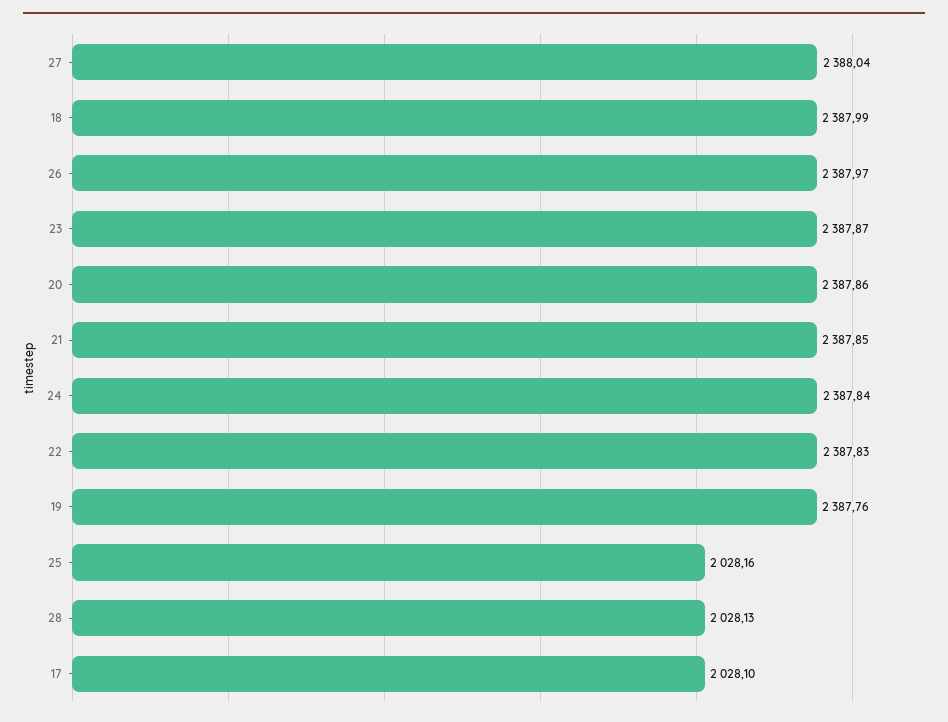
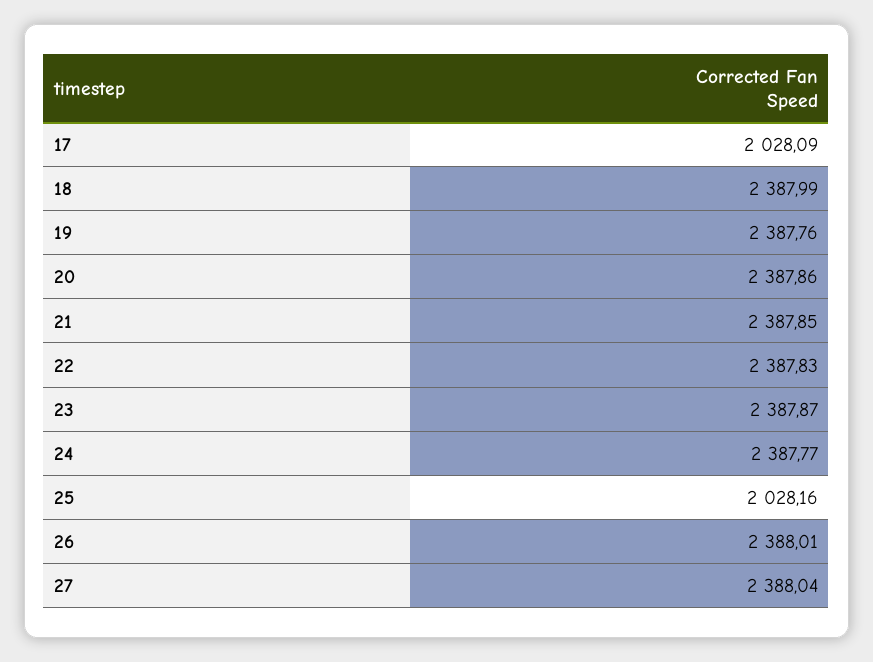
  {
    "27": 2388.04,
    "18": 2387.99,
-   "26": 2387.97,
+   "26": 2388.01,
    "23": 2387.87,
    "20": 2387.86,
    "21": 2387.85,
-   "24": 2387.84,
+   "24": 2387.77,
    "22": 2387.83,
    "19": 2387.76,
    "25": 2028.16,
-   "28": 2028.13,
-   "17": 2028.1
+   "17": 2028.09
  }

